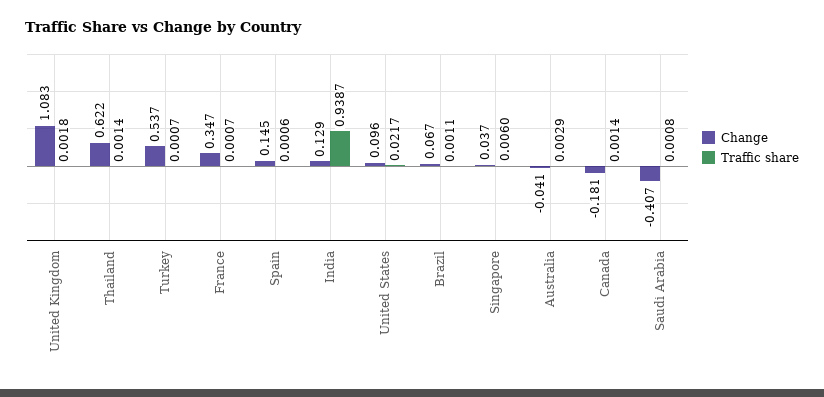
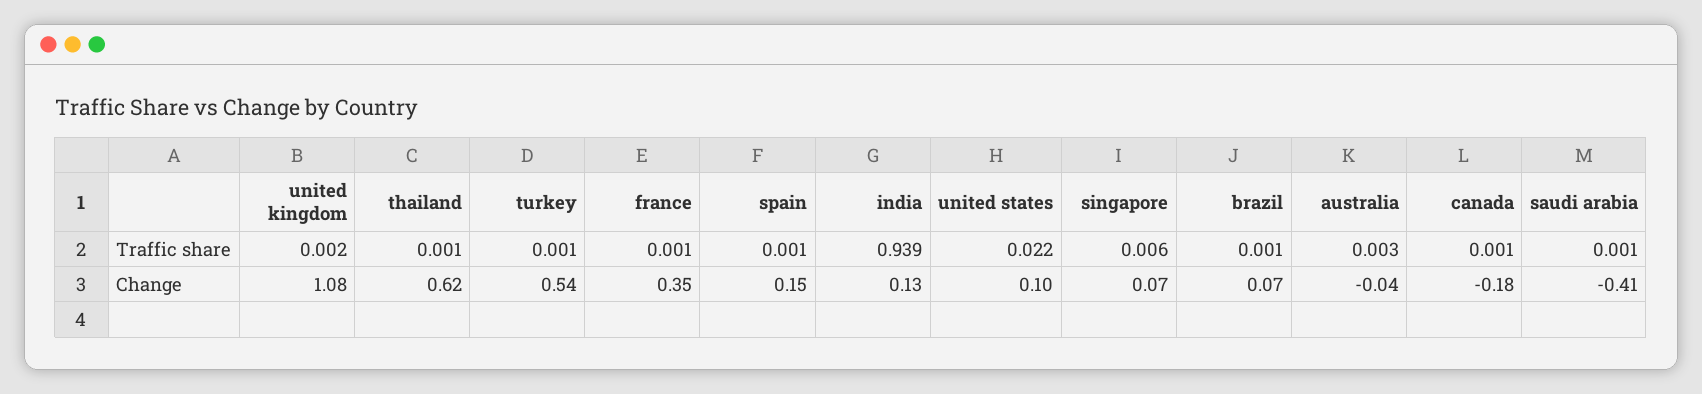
  {
    "Change": {
      "United Kingdom": 1.083,
      "Thailand": 0.622,
      "Turkey": 0.537,
      "France": 0.347,
      "Spain": 0.145,
      "India": 0.129,
      "United States": 0.096,
      "Brazil": 0.067,
-     "Singapore": 0.037,
+     "Singapore": 0.07,
      "Australia": -0.041,
      "Canada": -0.181,
      "Saudi Arabia": -0.407
    },
    "Traffic share": {
      "United Kingdom": 0.0018,
      "Thailand": 0.0014,
      "Turkey": 0.0007,
      "France": 0.0007,
      "Spain": 0.0006,
      "India": 0.9387,
      "United States": 0.0217,
      "Brazil": 0.0011,
      "Singapore": 0.006,
      "Australia": 0.0029,
      "Canada": 0.0014,
      "Saudi Arabia": 0.0008
    }
  }

